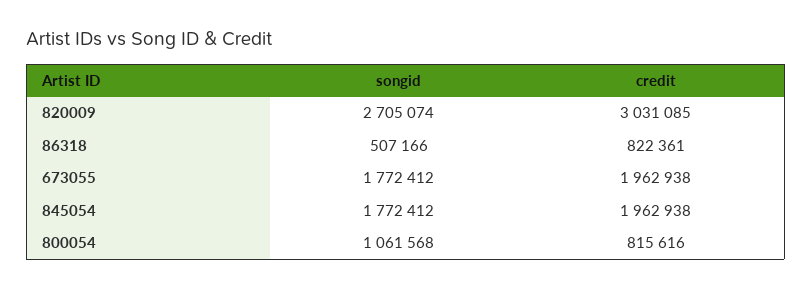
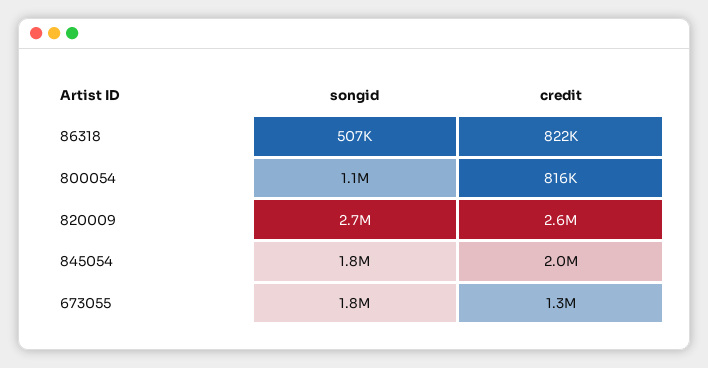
  {
    "songid": {
      "820009": 2705074,
      "86318": 507166,
      "673055": 1772412,
      "845054": 1772412,
      "800054": 1061568
    },
    "credit": {
-     "820009": 3031085,
+     "820009": 2600000,
      "86318": 822361,
-     "673055": 1962938,
+     "673055": 1300000,
      "845054": 1962938,
      "800054": 815616
    }
  }

